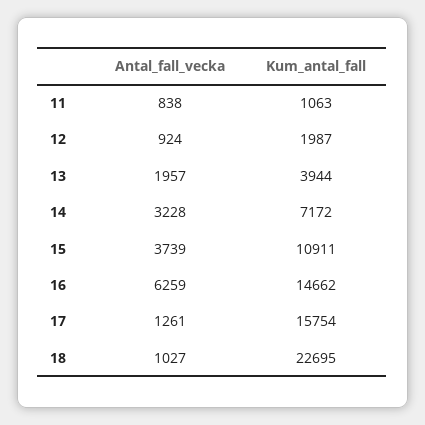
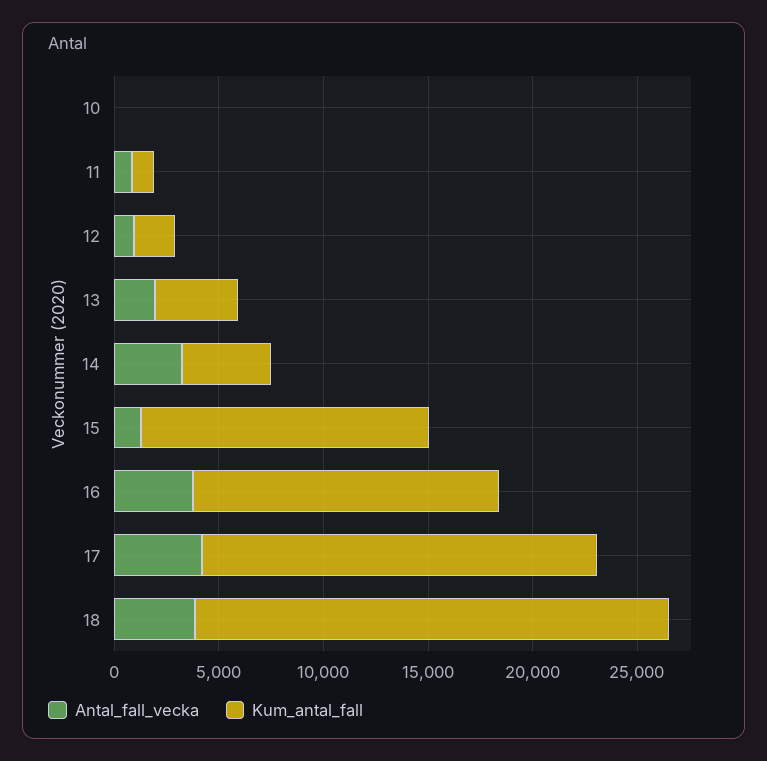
  {
    "Antal_fall_vecka": {
      "11": 838,
      "12": 924,
      "13": 1957,
      "14": 3228,
-     "15": 3739,
+     "15": 1000,
-     "16": 6259,
+     "16": 4000,
-     "17": 1261,
+     "17": 4000,
-     "18": 1027
+     "18": 4000,
+     "10": 0
    },
    "Kum_antal_fall": {
      "11": 1063,
      "12": 1987,
      "13": 3944,
-     "14": 7172,
+     "14": 4000,
-     "15": 10911,
+     "15": 14000,
      "16": 14662,
-     "17": 15754,
+     "17": 19000,
-     "18": 22695
+     "18": 22695,
+     "10": 0
    }
  }

